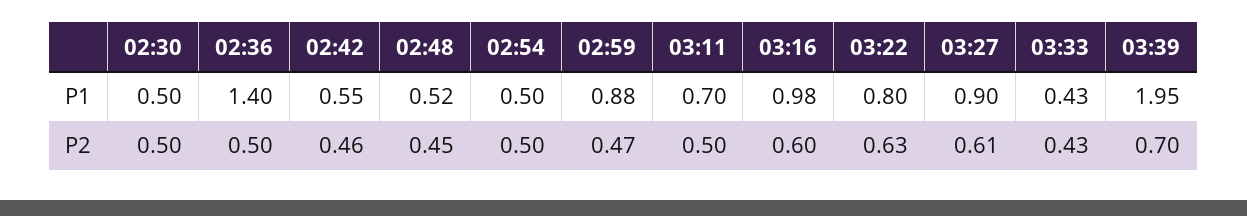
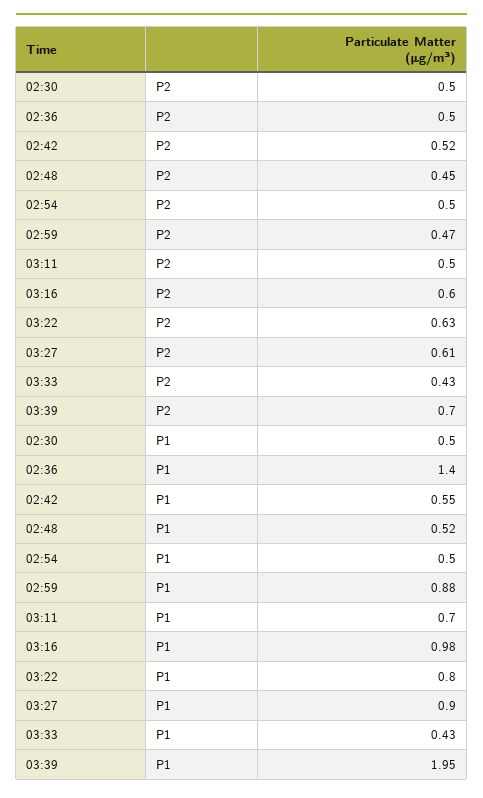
  {
    "02:30": {
      "P1": 0.5,
      "P2": 0.5
    },
    "02:36": {
      "P1": 1.4,
      "P2": 0.5
    },
    "02:42": {
      "P1": 0.55,
-     "P2": 0.46
+     "P2": 0.52
    },
    "02:48": {
      "P1": 0.52,
      "P2": 0.45
    },
    "02:54": {
      "P1": 0.5,
      "P2": 0.5
    },
    "02:59": {
      "P1": 0.88,
      "P2": 0.47
    },
    "03:11": {
      "P1": 0.7,
      "P2": 0.5
    },
    "03:16": {
      "P1": 0.98,
      "P2": 0.6
    },
    "03:22": {
      "P1": 0.8,
      "P2": 0.63
    },
    "03:27": {
      "P1": 0.9,
      "P2": 0.61
    },
    "03:33": {
      "P1": 0.43,
      "P2": 0.43
    },
    "03:39": {
      "P1": 1.95,
      "P2": 0.7
    }
  }

